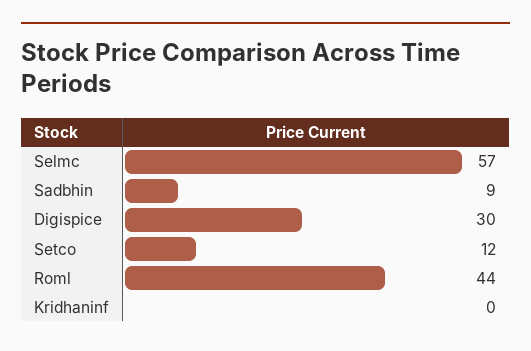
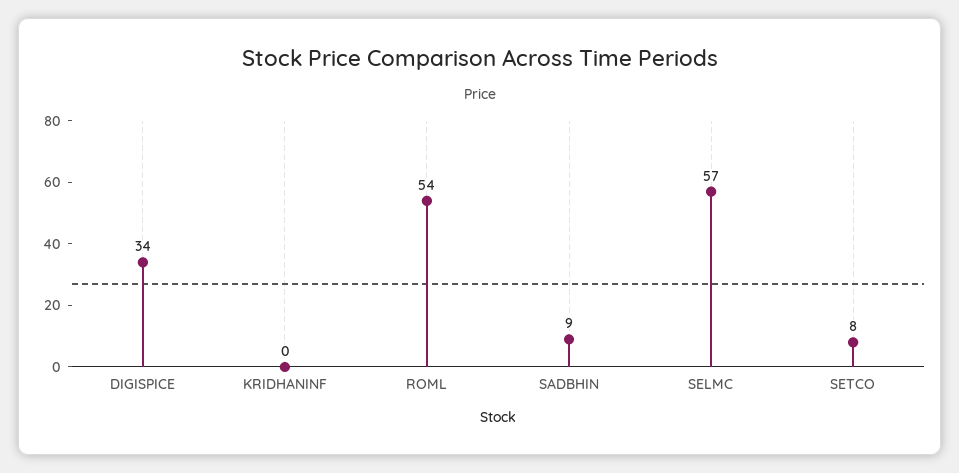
  {
    "Selmc": 57,
    "Sadbhin": 9,
-   "Digispice": 30,
+   "Digispice": 34,
-   "Setco": 12,
+   "Setco": 8,
-   "Roml": 44,
+   "Roml": 54,
    "Kridhaninf": 0
  }

